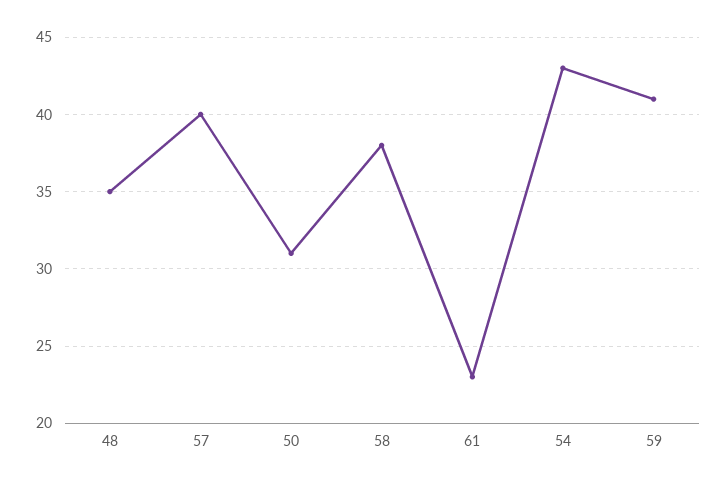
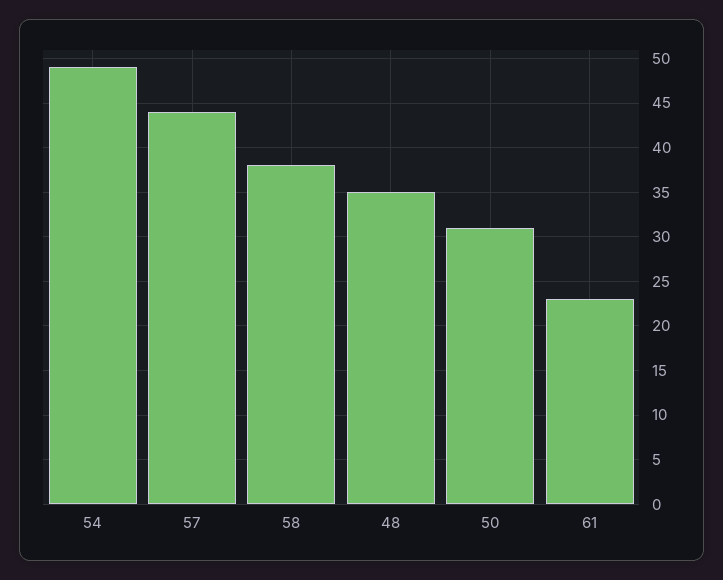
  {
    "48": 35,
-   "57": 40,
+   "57": 44,
    "50": 31,
    "58": 38,
    "61": 23,
-   "54": 43,
+   "54": 49
-   "59": 41
  }

